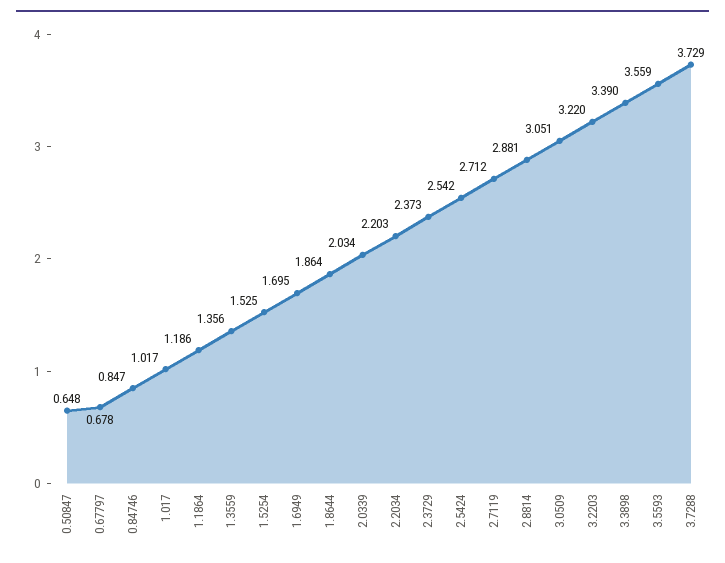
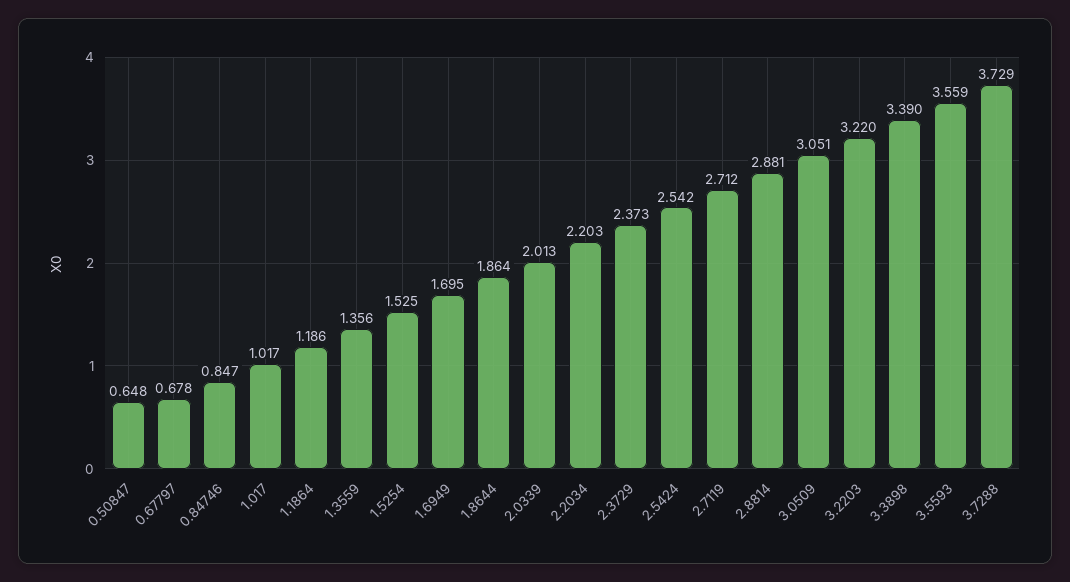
  {
    "0.50847": 0.648,
    "0.67797": 0.678,
    "0.84746": 0.847,
    "1.017": 1.017,
    "1.1864": 1.186,
    "1.3559": 1.356,
    "1.5254": 1.525,
    "1.6949": 1.695,
    "1.8644": 1.864,
-   "2.0339": 2.034,
+   "2.0339": 2.013,
    "2.2034": 2.203,
    "2.3729": 2.373,
    "2.5424": 2.542,
    "2.7119": 2.712,
    "2.8814": 2.881,
    "3.0509": 3.051,
    "3.2203": 3.22,
    "3.3898": 3.39,
    "3.5593": 3.559,
    "3.7288": 3.729
  }

